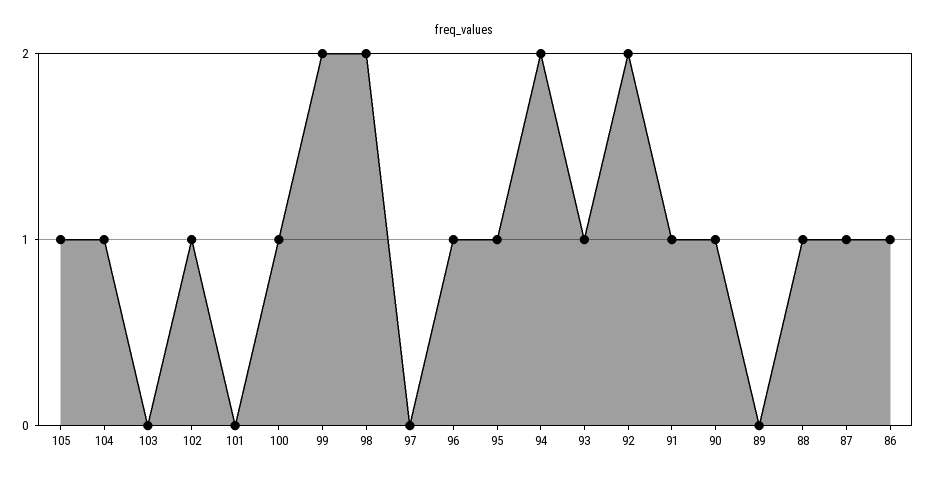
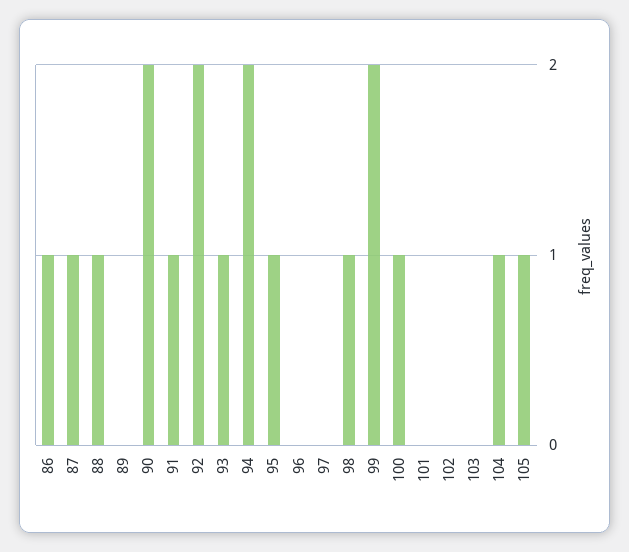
  {
    "105": 1,
    "104": 1,
    "103": 0,
-   "102": 1,
+   "102": 0,
    "101": 0,
    "100": 1,
    "99": 2,
-   "98": 2,
+   "98": 1,
    "97": 0,
-   "96": 1,
+   "96": 0,
    "95": 1,
    "94": 2,
    "93": 1,
    "92": 2,
    "91": 1,
-   "90": 1,
+   "90": 2,
    "89": 0,
    "88": 1,
    "87": 1,
    "86": 1
  }

